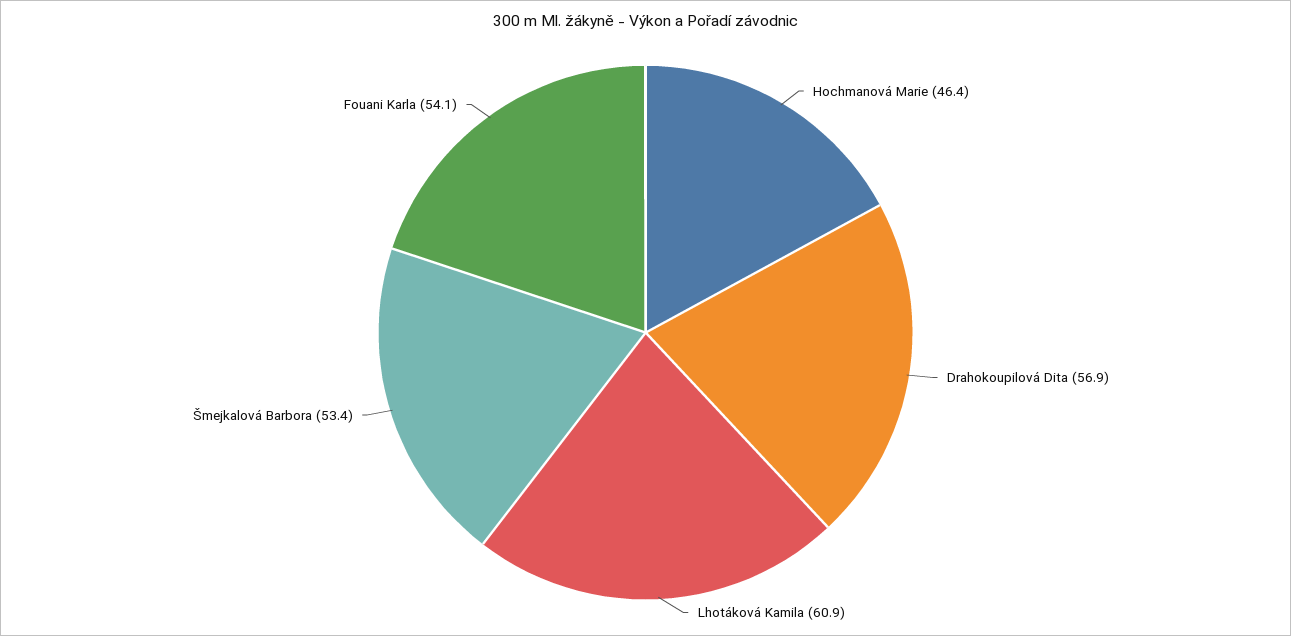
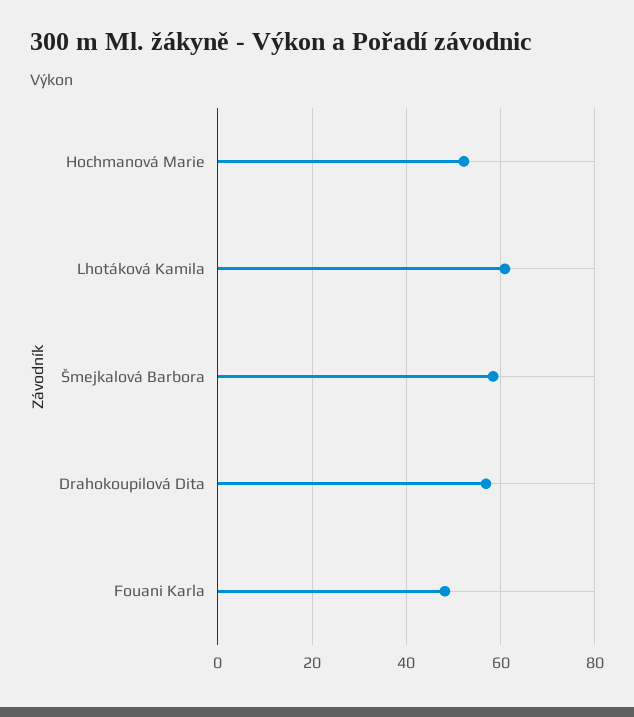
  {
-   "Hochmanová Marie": 46.4,
+   "Hochmanová Marie": 52,
    "Drahokoupilová Dita": 56.9,
    "Lhotáková Kamila": 60.9,
-   "Šmejkalová Barbora": 53.4,
+   "Šmejkalová Barbora": 58,
-   "Fouani Karla": 54.1
+   "Fouani Karla": 48
  }

